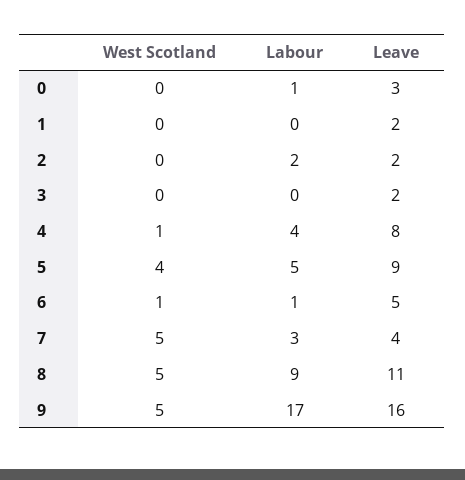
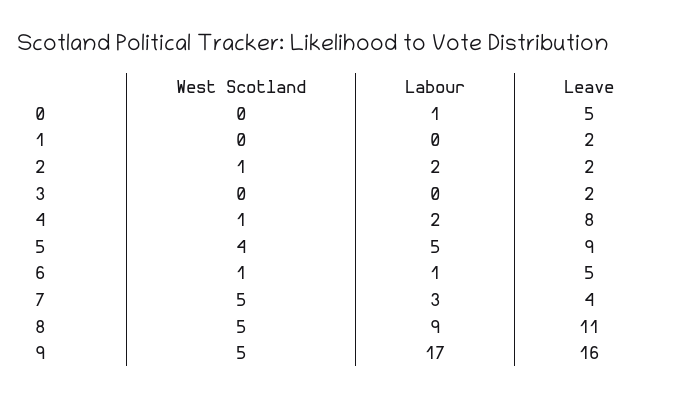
  {
    "West Scotland": {
      "0": 0,
      "1": 0,
-     "2": 0,
+     "2": 1,
      "3": 0,
      "4": 1,
      "5": 4,
      "6": 1,
      "7": 5,
      "8": 5,
      "9": 5
    },
    "Labour": {
      "0": 1,
      "1": 0,
      "2": 2,
      "3": 0,
-     "4": 4,
+     "4": 2,
      "5": 5,
      "6": 1,
      "7": 3,
      "8": 9,
      "9": 17
    },
    "Leave": {
-     "0": 3,
+     "0": 5,
      "1": 2,
      "2": 2,
      "3": 2,
      "4": 8,
      "5": 9,
      "6": 5,
      "7": 4,
      "8": 11,
      "9": 16
    }
  }

